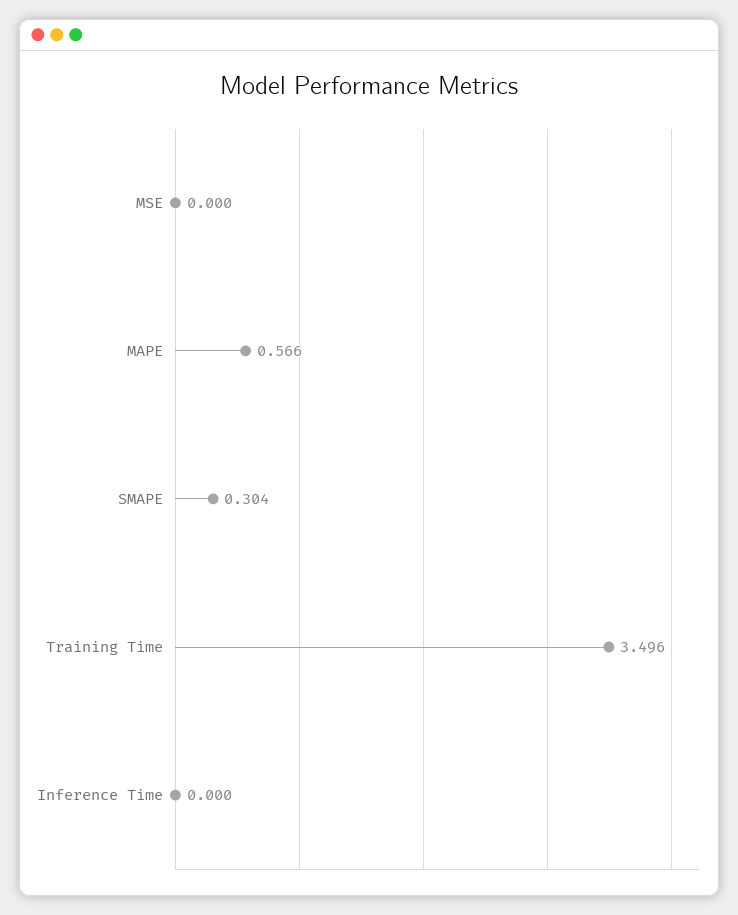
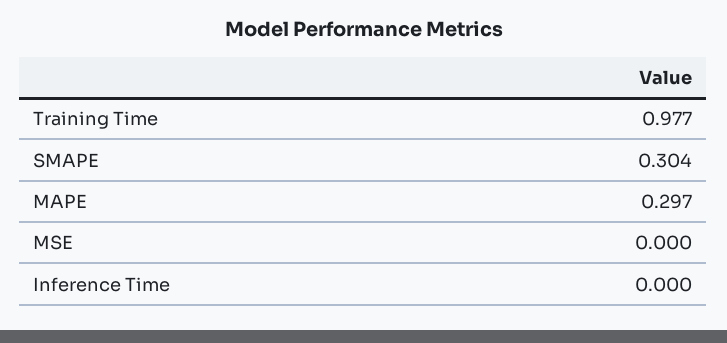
  {
    "MSE": 0,
-   "MAPE": 0.566,
+   "MAPE": 0.297,
    "SMAPE": 0.304,
-   "Training Time": 3.496,
+   "Training Time": 0.977,
    "Inference Time": 0
  }

